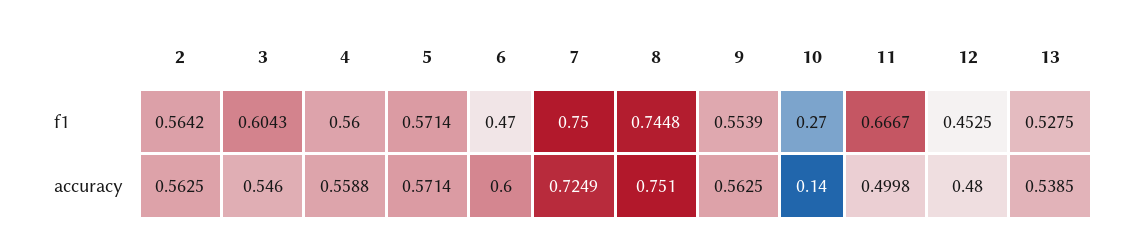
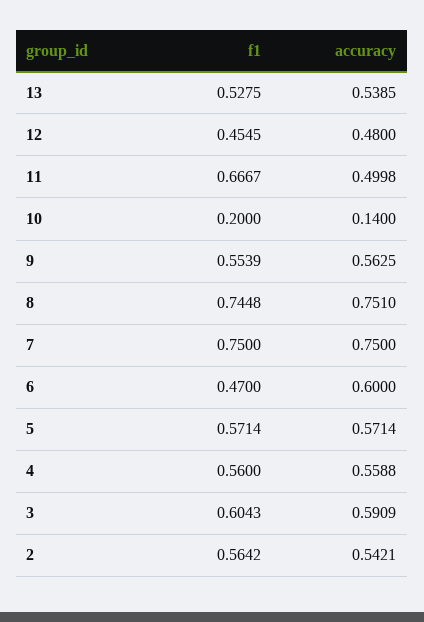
  {
    "2": {
      "f1": 0.5642,
-     "accuracy": 0.5625
+     "accuracy": 0.5421
    },
    "3": {
      "f1": 0.6043,
-     "accuracy": 0.546
+     "accuracy": 0.5909
    },
    "4": {
      "f1": 0.56,
      "accuracy": 0.5588
    },
    "5": {
      "f1": 0.5714,
      "accuracy": 0.5714
    },
    "6": {
      "f1": 0.47,
      "accuracy": 0.6
    },
    "7": {
      "f1": 0.75,
-     "accuracy": 0.7249
+     "accuracy": 0.75
    },
    "8": {
      "f1": 0.7448,
      "accuracy": 0.751
    },
    "9": {
      "f1": 0.5539,
      "accuracy": 0.5625
    },
    "10": {
-     "f1": 0.27,
+     "f1": 0.2,
      "accuracy": 0.14
    },
    "11": {
      "f1": 0.6667,
      "accuracy": 0.4998
    },
    "12": {
-     "f1": 0.4525,
+     "f1": 0.4545,
      "accuracy": 0.48
    },
    "13": {
      "f1": 0.5275,
      "accuracy": 0.5385
    }
  }

